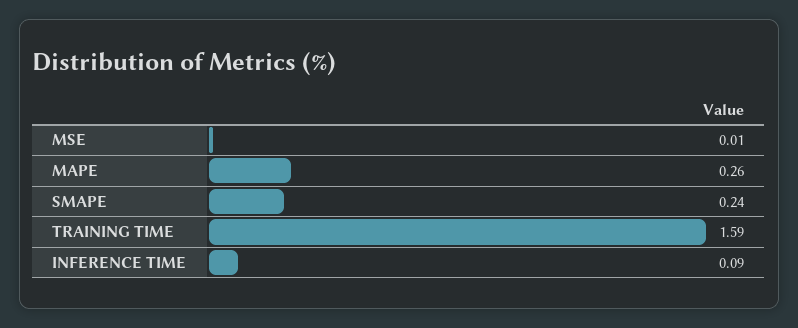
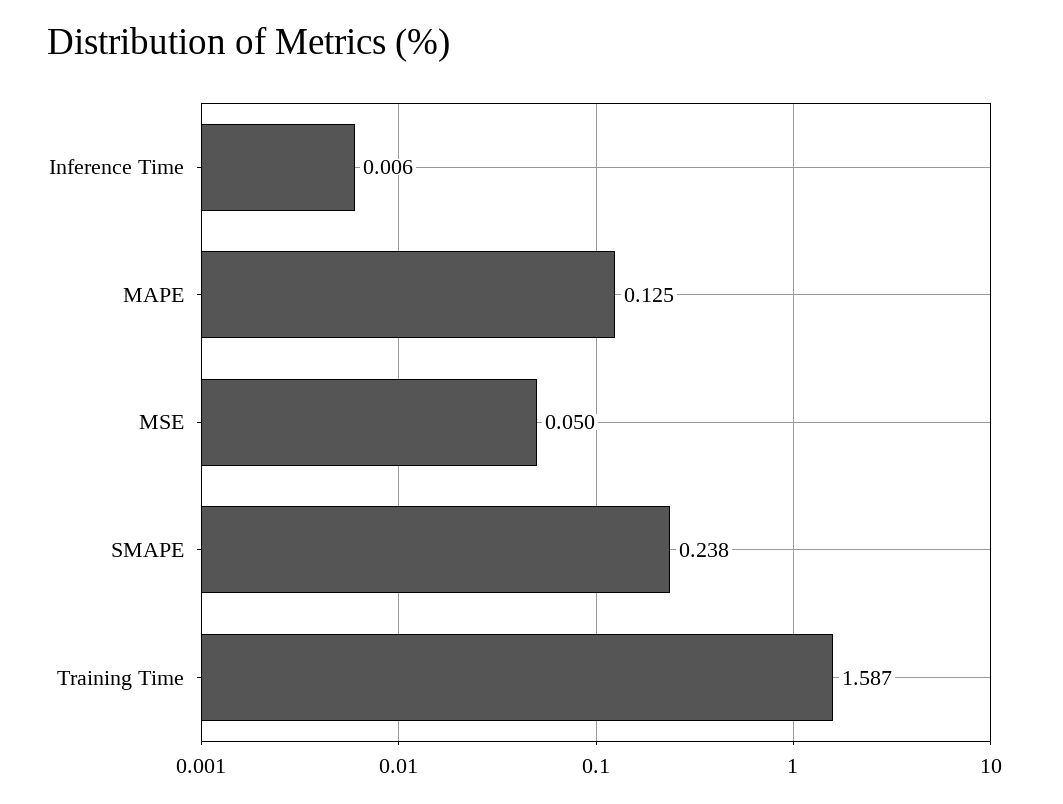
  {
-   "MSE": 0.01,
+   "MSE": 0.05,
-   "MAPE": 0.26,
+   "MAPE": 0.125,
    "SMAPE": 0.238,
    "TRAINING TIME": 1.587,
-   "INFERENCE TIME": 0.09
+   "INFERENCE TIME": 0.006
  }

